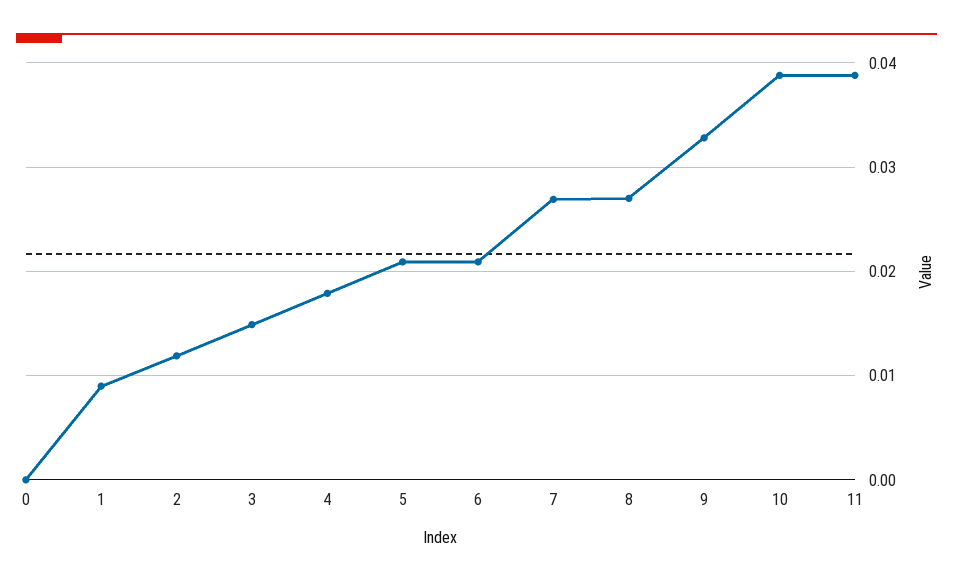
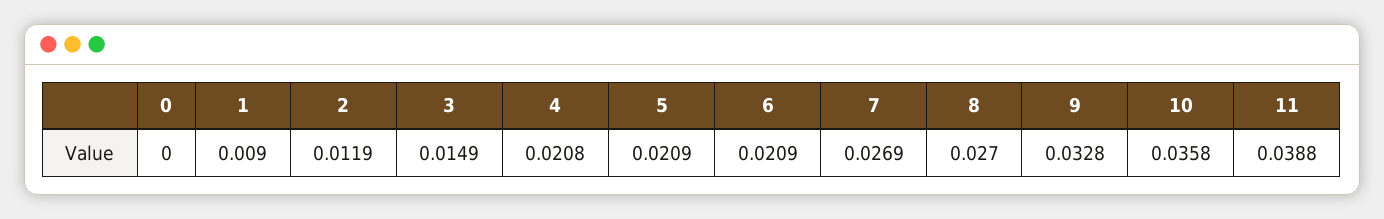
  {
    "0": 0,
    "1": 0.009,
    "2": 0.0119,
    "3": 0.0149,
-   "4": 0.018,
+   "4": 0.0208,
    "5": 0.0209,
    "6": 0.0209,
    "7": 0.0269,
    "8": 0.027,
    "9": 0.0328,
-   "10": 0.039,
+   "10": 0.0358,
    "11": 0.0388
  }

